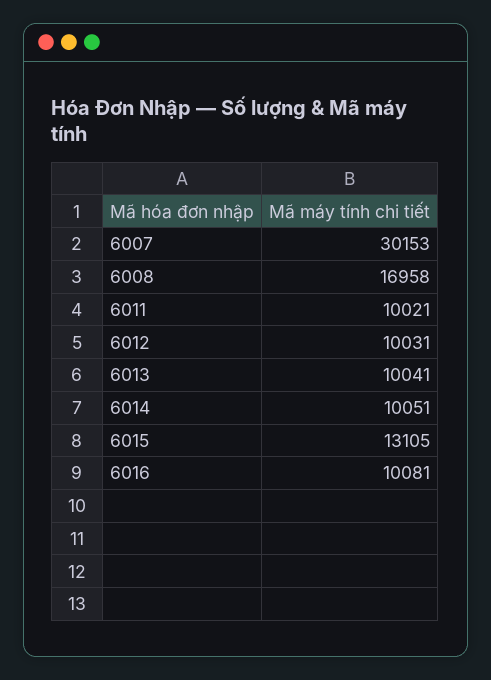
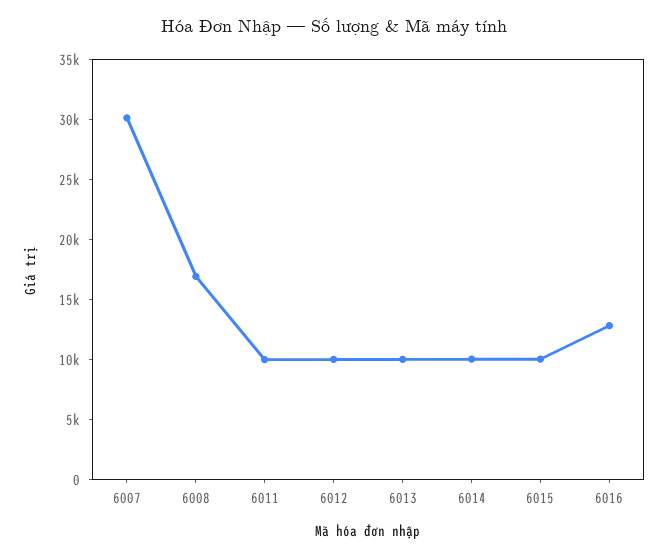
  {
    "6007": 30153,
    "6008": 16958,
    "6011": 10021,
    "6012": 10031,
    "6013": 10041,
    "6014": 10051,
-   "6015": 13105,
+   "6015": 10000,
-   "6016": 10081
+   "6016": 13000
  }

